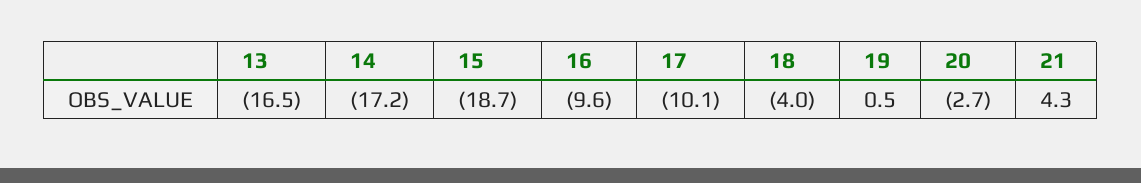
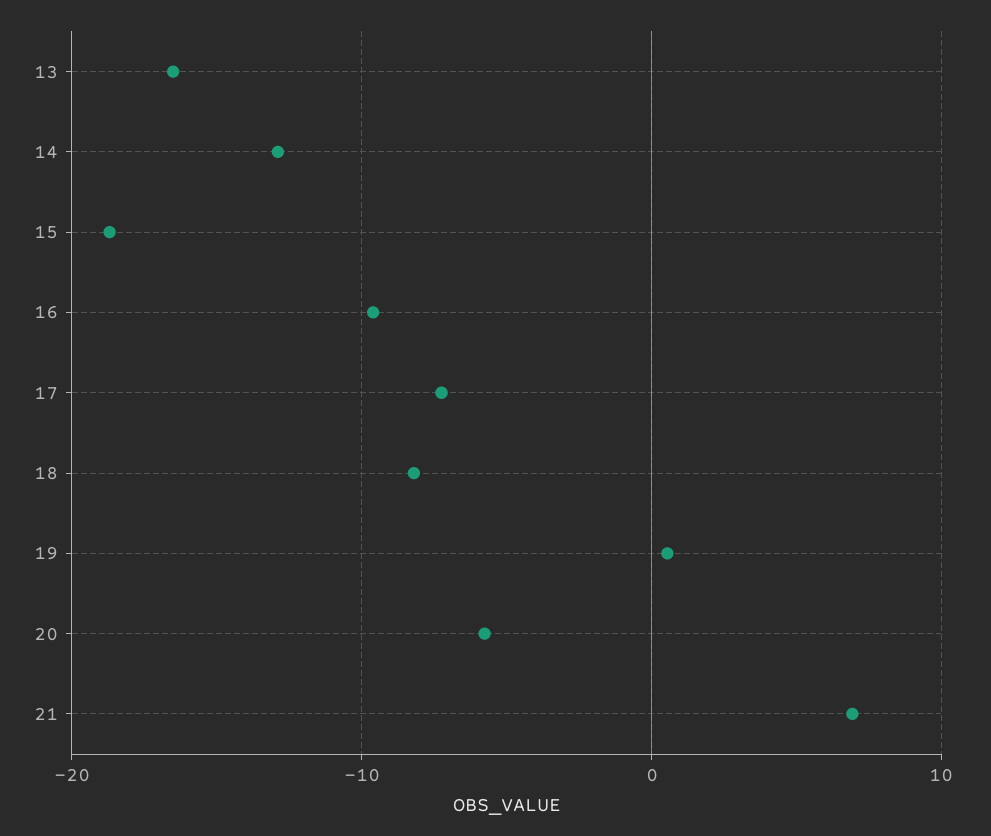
  {
    "13": -16.5,
-   "14": -17.2,
+   "14": -13,
    "15": -18.7,
    "16": -9.6,
-   "17": -10.1,
+   "17": -7,
-   "18": -4,
+   "18": -8,
    "19": 0.5,
-   "20": -2.7,
+   "20": -6,
-   "21": 4.3
+   "21": 7
  }

